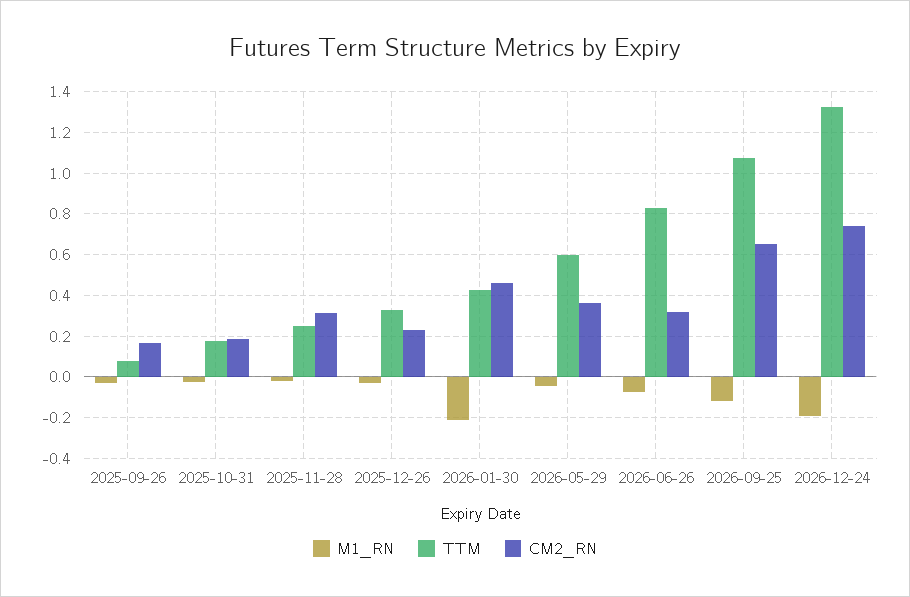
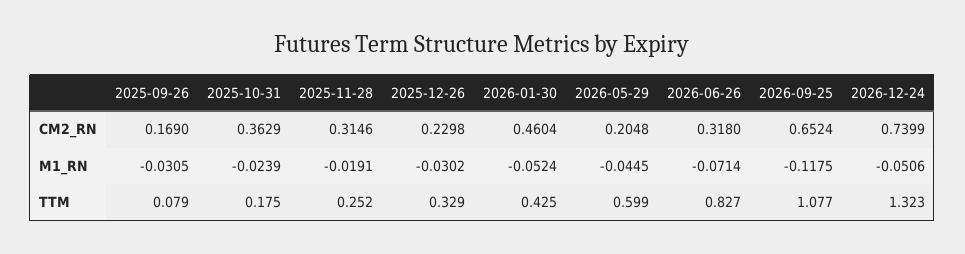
  {
    "M1_RN": {
      "2025-09-26": -0.0305,
      "2025-10-31": -0.0239,
      "2025-11-28": -0.0191,
      "2025-12-26": -0.0302,
-     "2026-01-30": -0.2,
+     "2026-01-30": -0.0524,
      "2026-05-29": -0.0445,
      "2026-06-26": -0.0714,
      "2026-09-25": -0.1175,
-     "2026-12-24": -0.2
+     "2026-12-24": -0.0506
    },
    "TTM": {
      "2025-09-26": 0.079,
      "2025-10-31": 0.175,
      "2025-11-28": 0.252,
      "2025-12-26": 0.329,
      "2026-01-30": 0.425,
      "2026-05-29": 0.599,
      "2026-06-26": 0.827,
      "2026-09-25": 1.077,
      "2026-12-24": 1.323
    },
    "CM2_RN": {
      "2025-09-26": 0.169,
-     "2025-10-31": 0.2,
+     "2025-10-31": 0.3629,
      "2025-11-28": 0.3146,
      "2025-12-26": 0.2298,
      "2026-01-30": 0.4604,
-     "2026-05-29": 0.35,
+     "2026-05-29": 0.2048,
      "2026-06-26": 0.318,
      "2026-09-25": 0.6524,
      "2026-12-24": 0.7399
    }
  }

